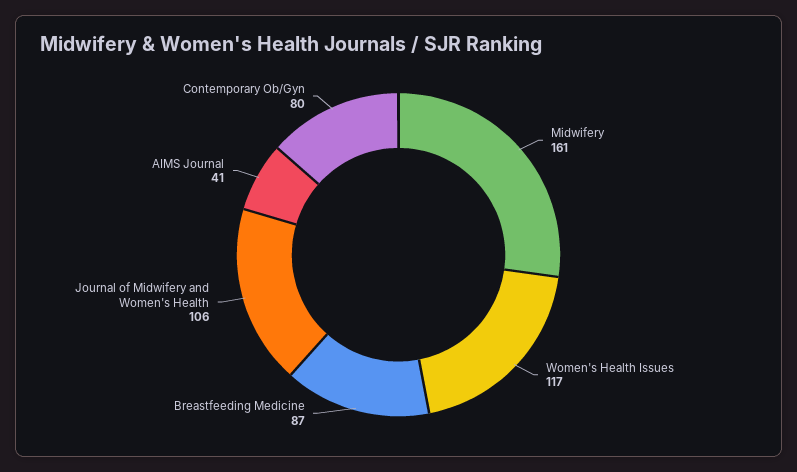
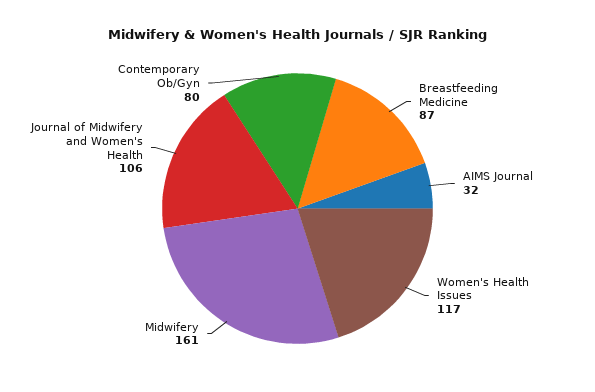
  {
    "Midwifery": 161,
    "Women's Health Issues": 117,
    "Breastfeeding Medicine": 87,
    "Journal of Midwifery and Women's Health": 106,
-   "AIMS Journal": 41,
+   "AIMS Journal": 32,
    "Contemporary Ob/Gyn": 80
  }

